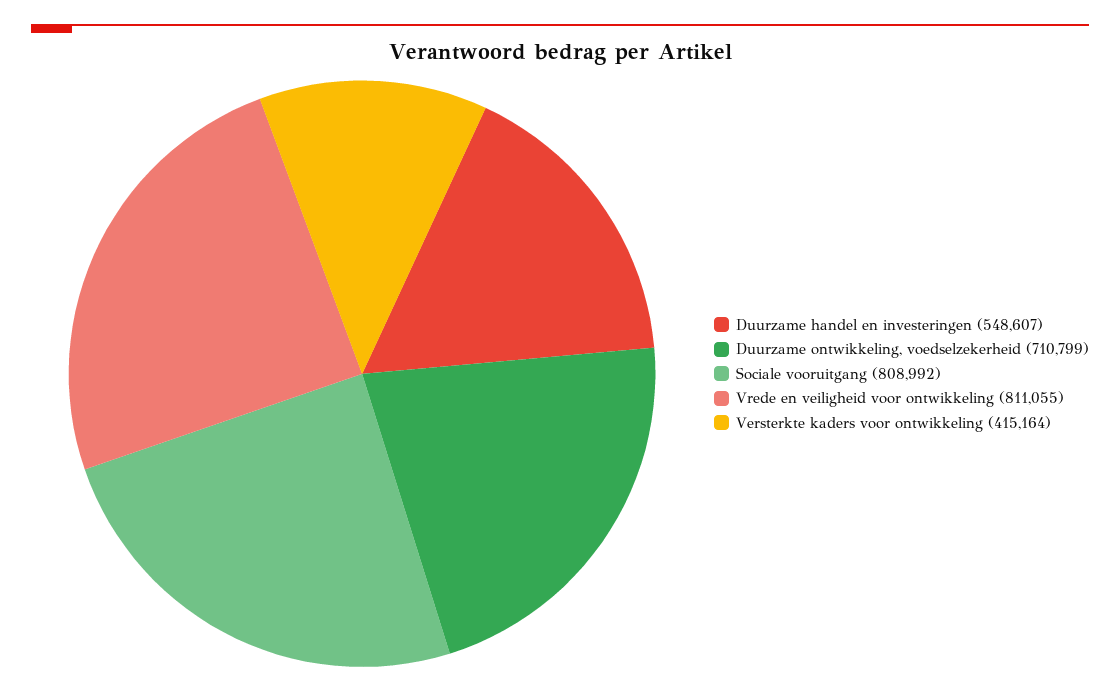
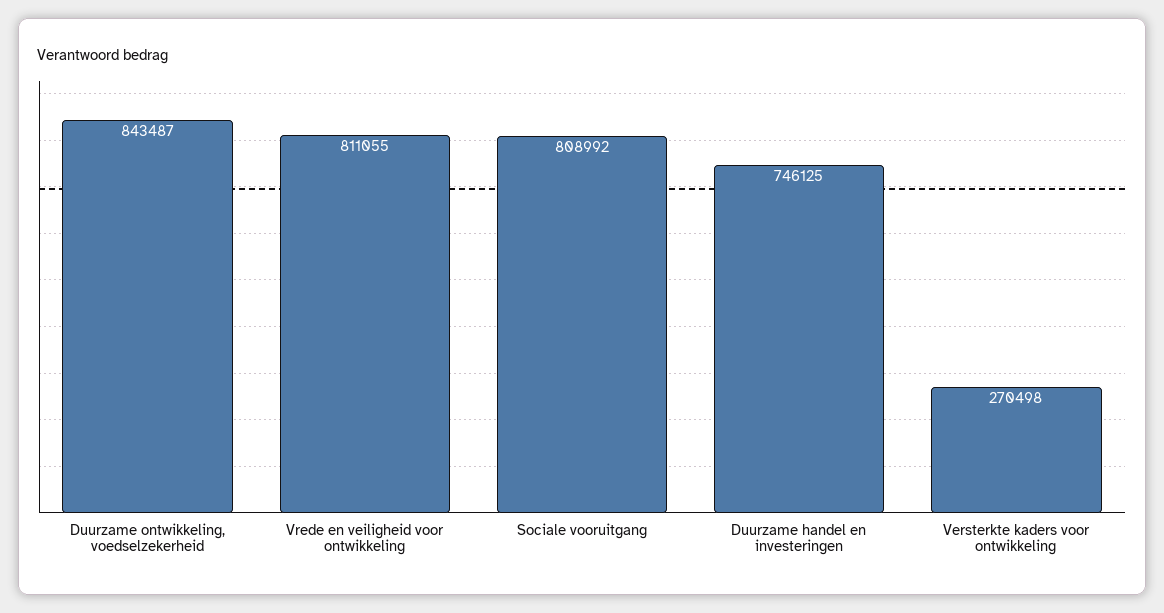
  {
-   "Duurzame handel en investeringen": 548607,
+   "Duurzame handel en investeringen": 746125,
-   "Duurzame ontwikkeling, voedselzekerheid": 710799,
+   "Duurzame ontwikkeling, voedselzekerheid": 843487,
    "Sociale vooruitgang": 808992,
    "Vrede en veiligheid voor ontwikkeling": 811055,
-   "Versterkte kaders voor ontwikkeling": 415164
+   "Versterkte kaders voor ontwikkeling": 270498
  }

